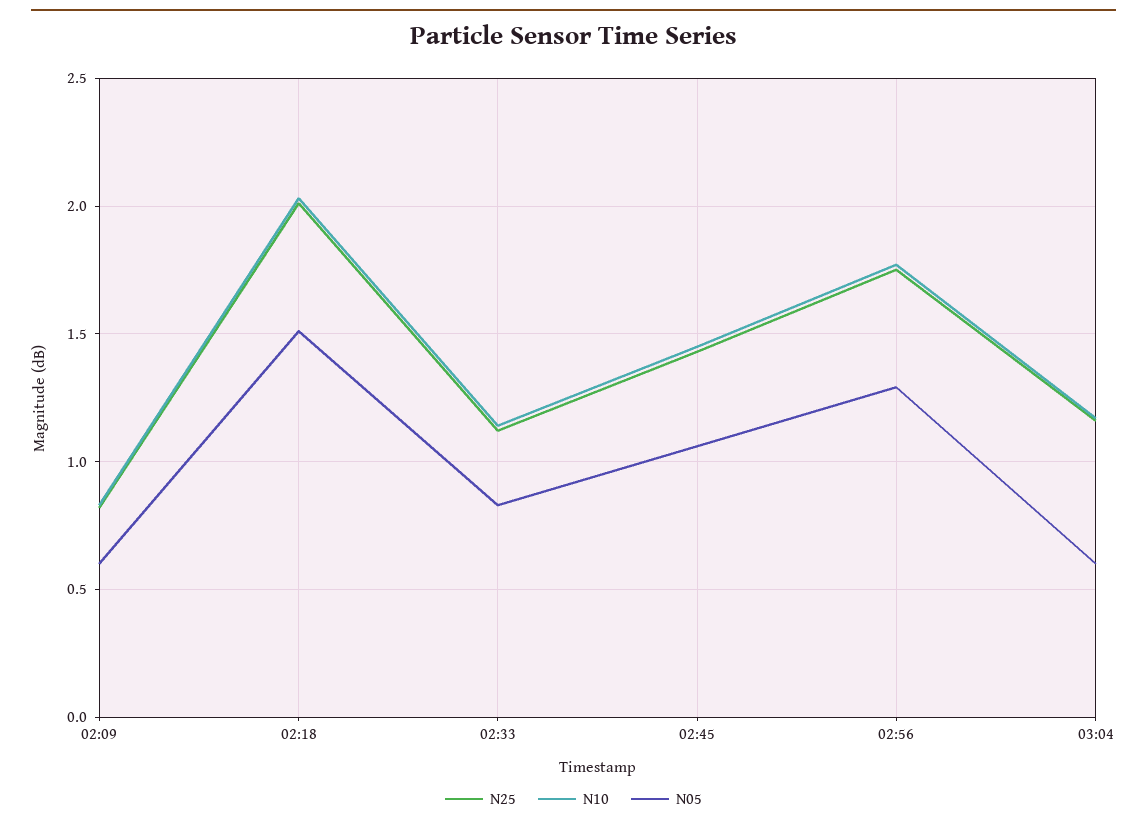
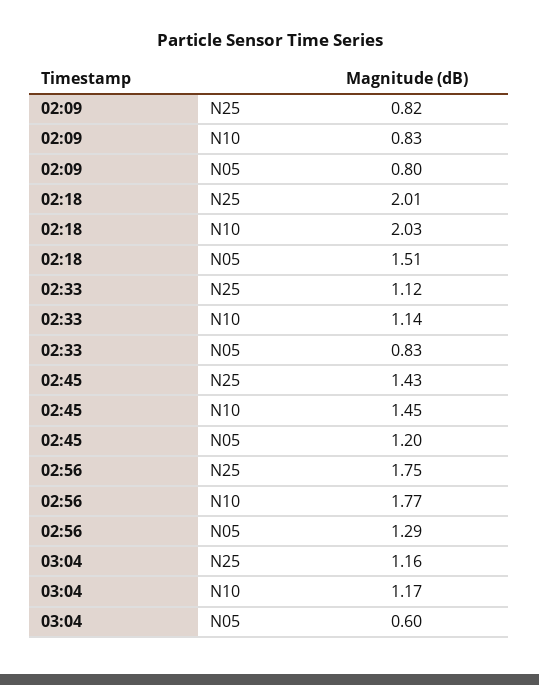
  {
    "N25": {
      "02:09": 0.82,
      "02:18": 2.01,
      "02:33": 1.12,
      "02:45": 1.43,
      "02:56": 1.75,
      "03:04": 1.16
    },
    "N10": {
      "02:09": 0.83,
      "02:18": 2.03,
      "02:33": 1.14,
      "02:45": 1.45,
      "02:56": 1.77,
      "03:04": 1.17
    },
    "N05": {
-     "02:09": 0.6,
+     "02:09": 0.8,
      "02:18": 1.51,
      "02:33": 0.83,
-     "02:45": 1.05,
+     "02:45": 1.2,
      "02:56": 1.29,
      "03:04": 0.6
    }
  }

